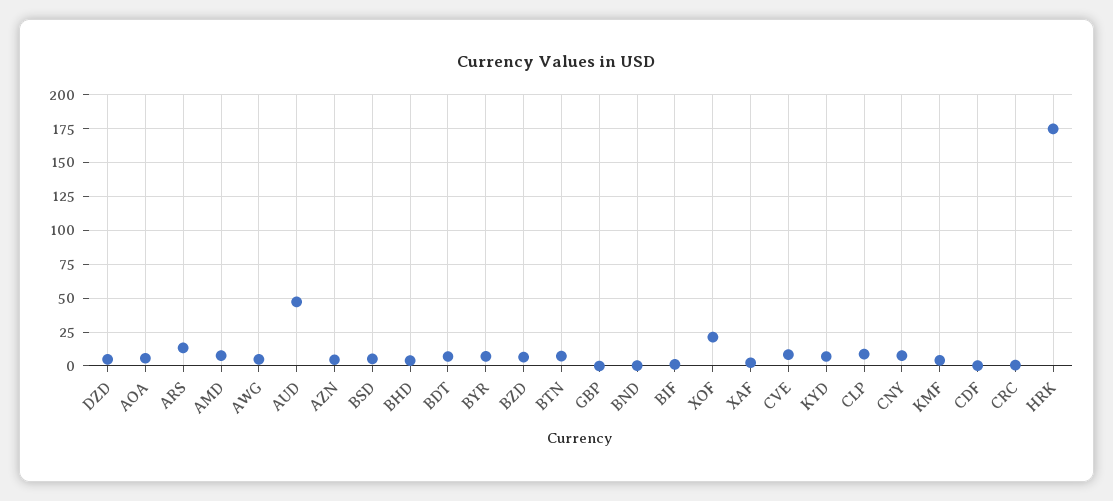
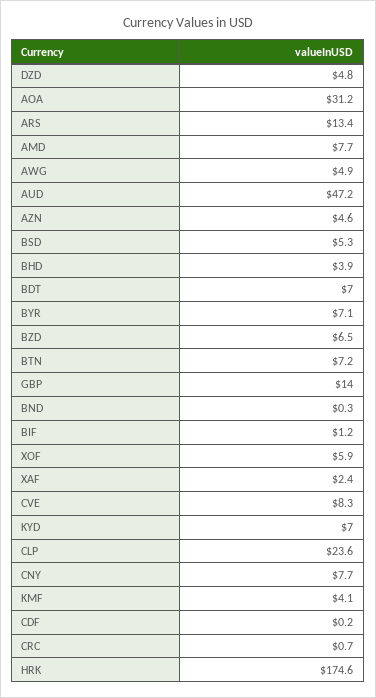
  {
    "DZD": 4.8,
-   "AOA": 5,
+   "AOA": 31.2,
    "ARS": 13.4,
    "AMD": 7.7,
    "AWG": 4.9,
    "AUD": 47.2,
    "AZN": 4.6,
    "BSD": 5.3,
    "BHD": 3.9,
    "BDT": 7,
    "BYR": 7.1,
    "BZD": 6.5,
    "BTN": 7.2,
-   "GBP": 0,
+   "GBP": 14,
    "BND": 0.3,
    "BIF": 1.2,
-   "XOF": 20,
+   "XOF": 5.9,
    "XAF": 2.4,
    "CVE": 8.3,
    "KYD": 7,
-   "CLP": 10,
+   "CLP": 23.6,
    "CNY": 7.7,
    "KMF": 4.1,
    "CDF": 0.2,
    "CRC": 0.7,
    "HRK": 174.6
  }

